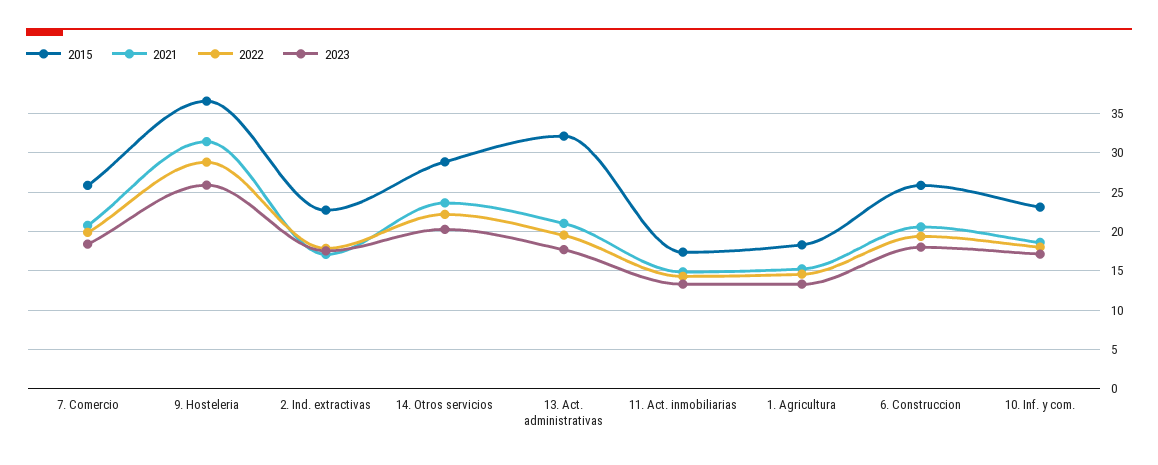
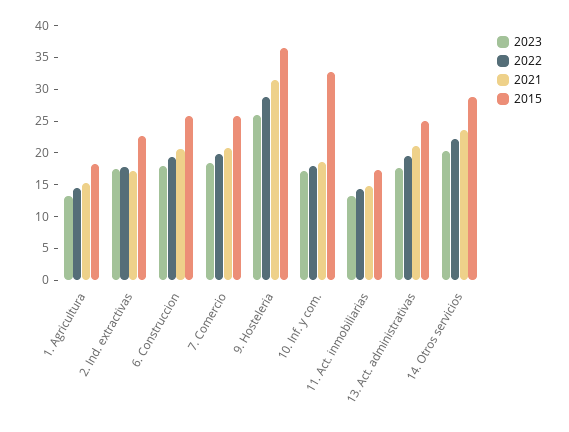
  {
    "2015": {
      "7. Comercio": 26,
      "9. Hosteleria": 37,
      "2. Ind. extractivas": 23,
      "14. Otros servicios": 29,
-     "13. Act. administrativas": 32,
+     "13. Act. administrativas": 25,
      "11. Act. inmobiliarias": 17,
      "1. Agricultura": 18,
      "6. Construccion": 26,
-     "10. Inf. y com.": 23
+     "10. Inf. y com.": 32.5
    },
    "2021": {
      "7. Comercio": 21,
      "9. Hosteleria": 31,
      "2. Ind. extractivas": 17,
      "14. Otros servicios": 24,
      "13. Act. administrativas": 21,
      "11. Act. inmobiliarias": 15,
      "1. Agricultura": 15,
      "6. Construccion": 21,
      "10. Inf. y com.": 19
    },
    "2022": {
      "7. Comercio": 20,
      "9. Hosteleria": 29,
      "2. Ind. extractivas": 18,
      "14. Otros servicios": 22,
      "13. Act. administrativas": 20,
      "11. Act. inmobiliarias": 14,
      "1. Agricultura": 15,
      "6. Construccion": 19,
      "10. Inf. y com.": 18
    },
    "2023": {
      "7. Comercio": 18,
      "9. Hosteleria": 26,
      "2. Ind. extractivas": 18,
      "14. Otros servicios": 20,
      "13. Act. administrativas": 18,
      "11. Act. inmobiliarias": 13,
      "1. Agricultura": 13,
      "6. Construccion": 18,
      "10. Inf. y com.": 17
    }
  }

